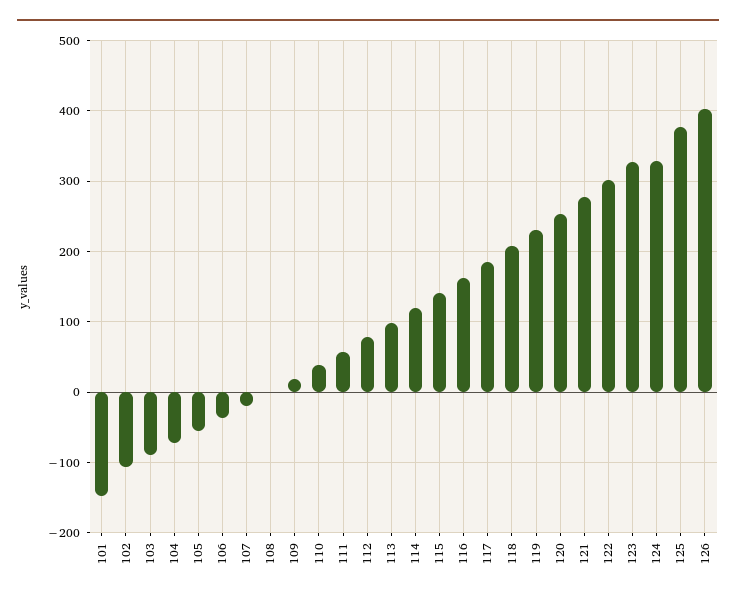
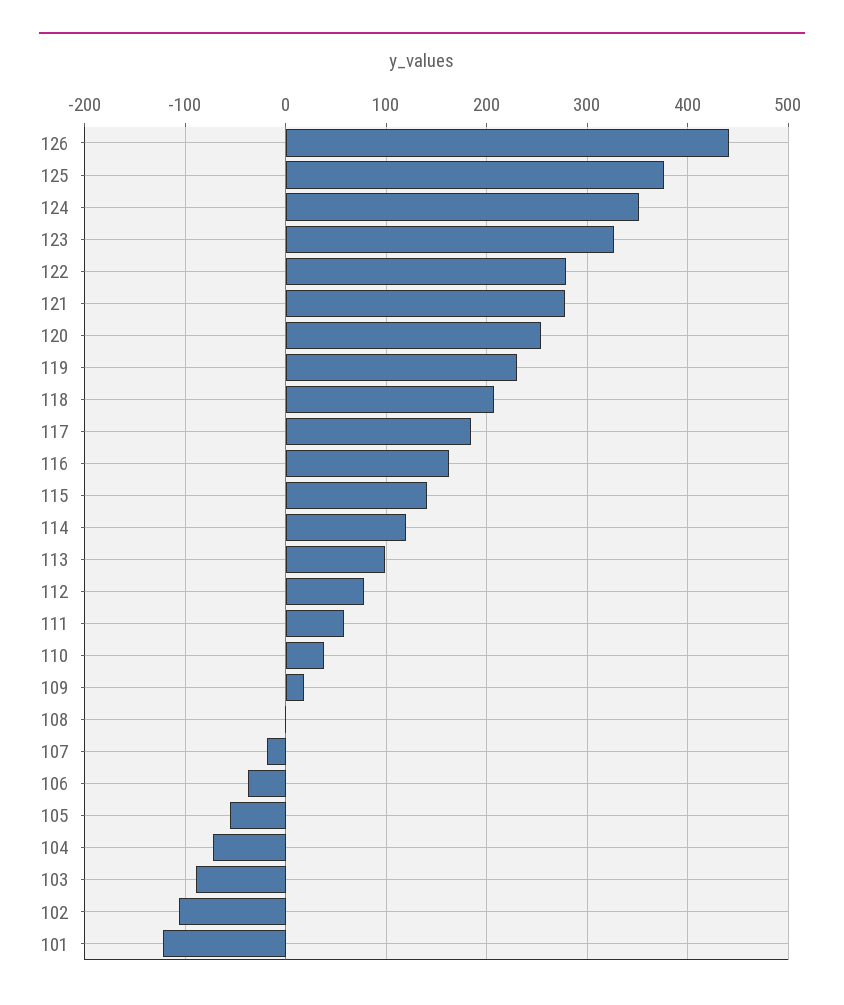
  {
-   "101": -150,
+   "101": -120,
    "102": -110,
    "103": -90,
    "104": -70,
    "105": -60,
    "106": -40,
    "107": -20,
    "108": 0,
    "109": 20,
    "110": 40,
    "111": 60,
    "112": 80,
    "113": 100,
    "114": 120,
    "115": 140,
    "116": 160,
    "117": 180,
    "118": 210,
    "119": 230,
    "120": 250,
    "121": 280,
-   "122": 300,
+   "122": 280,
    "123": 330,
-   "124": 330,
+   "124": 350,
    "125": 380,
-   "126": 400
+   "126": 440
  }

